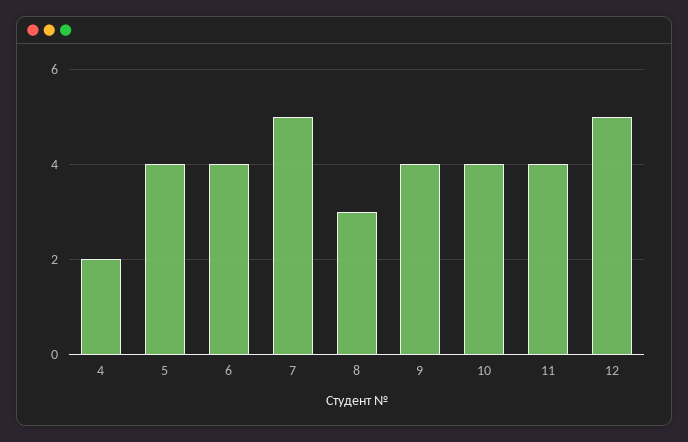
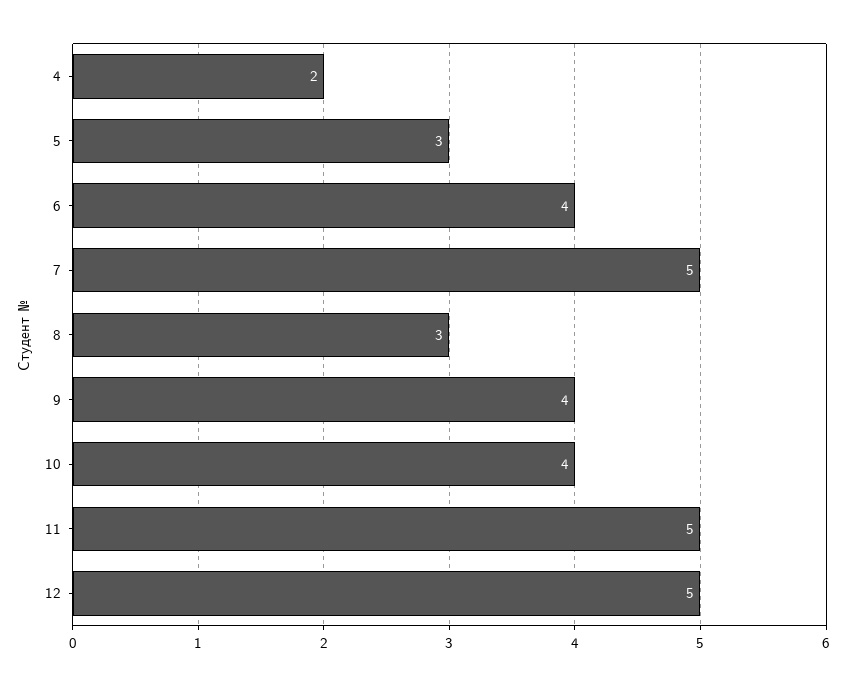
  {
    "4": 2,
-   "5": 4,
+   "5": 3,
    "6": 4,
    "7": 5,
    "8": 3,
    "9": 4,
    "10": 4,
-   "11": 4,
+   "11": 5,
    "12": 5
  }

